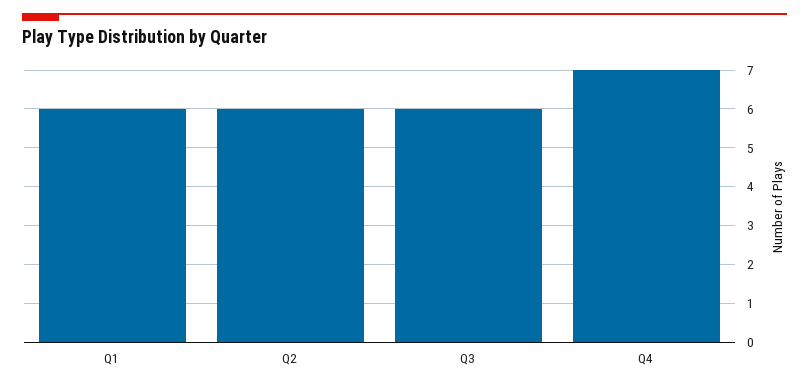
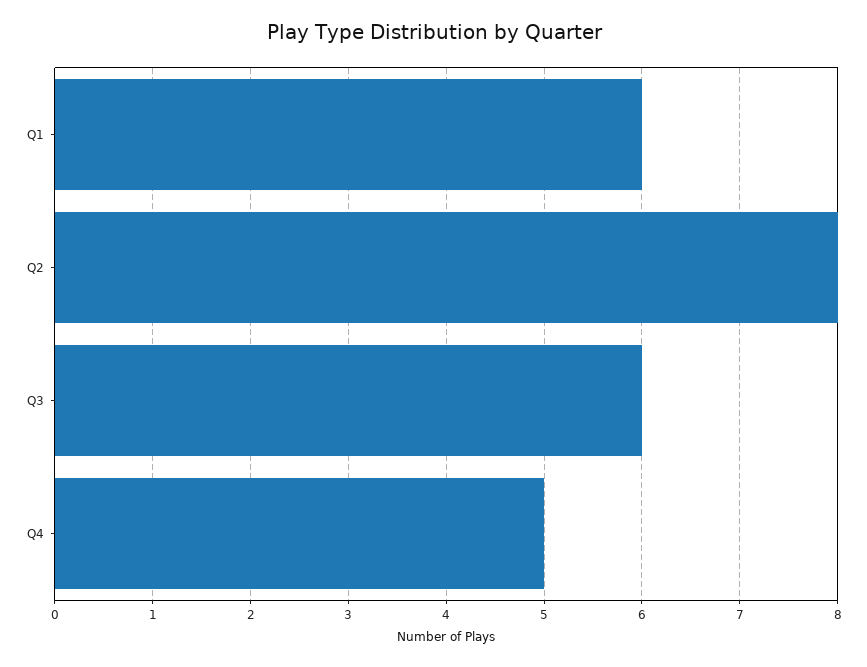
  {
    "Q1": 6,
-   "Q2": 6,
+   "Q2": 8,
    "Q3": 6,
-   "Q4": 7
+   "Q4": 5
  }

